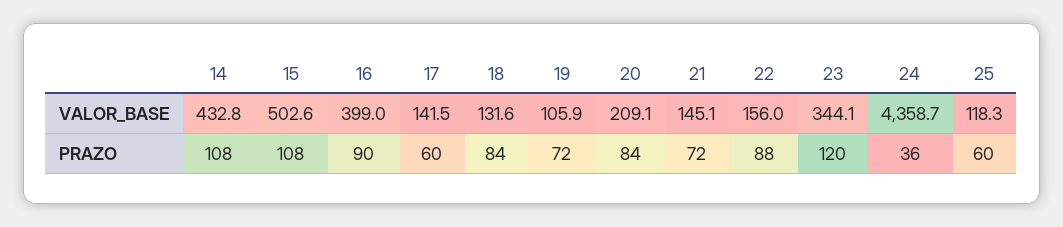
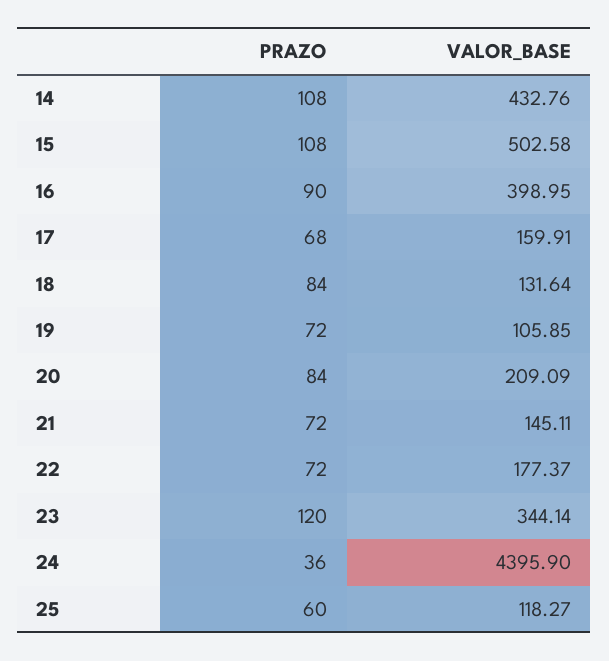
  {
    "14": {
      "VALOR_BASE": 432.76,
      "PRAZO": 108
    },
    "15": {
      "VALOR_BASE": 502.58,
      "PRAZO": 108
    },
    "16": {
      "VALOR_BASE": 398.95,
      "PRAZO": 90
    },
    "17": {
-     "VALOR_BASE": 141.5,
+     "VALOR_BASE": 159.91,
-     "PRAZO": 60
+     "PRAZO": 68
    },
    "18": {
      "VALOR_BASE": 131.64,
      "PRAZO": 84
    },
    "19": {
      "VALOR_BASE": 105.85,
      "PRAZO": 72
    },
    "20": {
      "VALOR_BASE": 209.09,
      "PRAZO": 84
    },
    "21": {
      "VALOR_BASE": 145.11,
      "PRAZO": 72
    },
    "22": {
-     "VALOR_BASE": 156,
+     "VALOR_BASE": 177.37,
-     "PRAZO": 88
+     "PRAZO": 72
    },
    "23": {
      "VALOR_BASE": 344.14,
      "PRAZO": 120
    },
    "24": {
-     "VALOR_BASE": 4358.7,
+     "VALOR_BASE": 4395.9,
      "PRAZO": 36
    },
    "25": {
      "VALOR_BASE": 118.27,
      "PRAZO": 60
    }
  }

